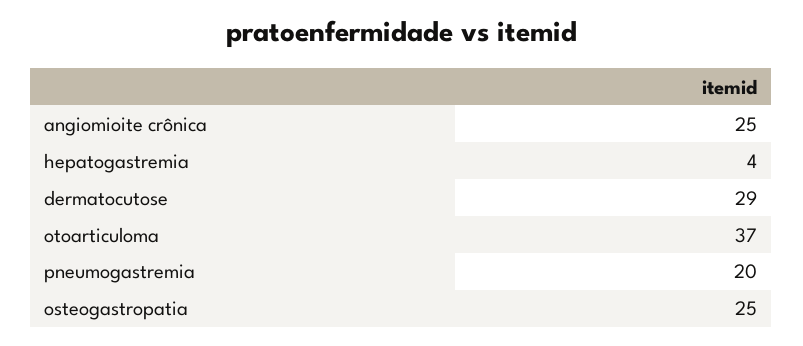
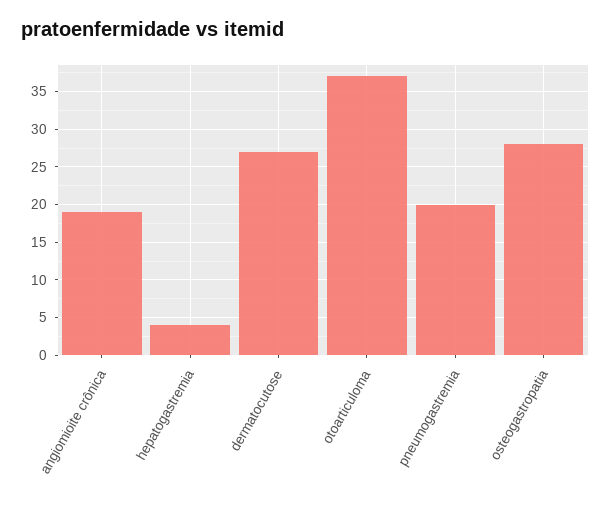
  {
-   "angiomioite crônica": 25,
+   "angiomioite crônica": 19,
    "hepatogastremia": 4,
-   "dermatocutose": 29,
+   "dermatocutose": 27,
    "otoarticuloma": 37,
    "pneumogastremia": 20,
-   "osteogastropatia": 25
+   "osteogastropatia": 28
  }

